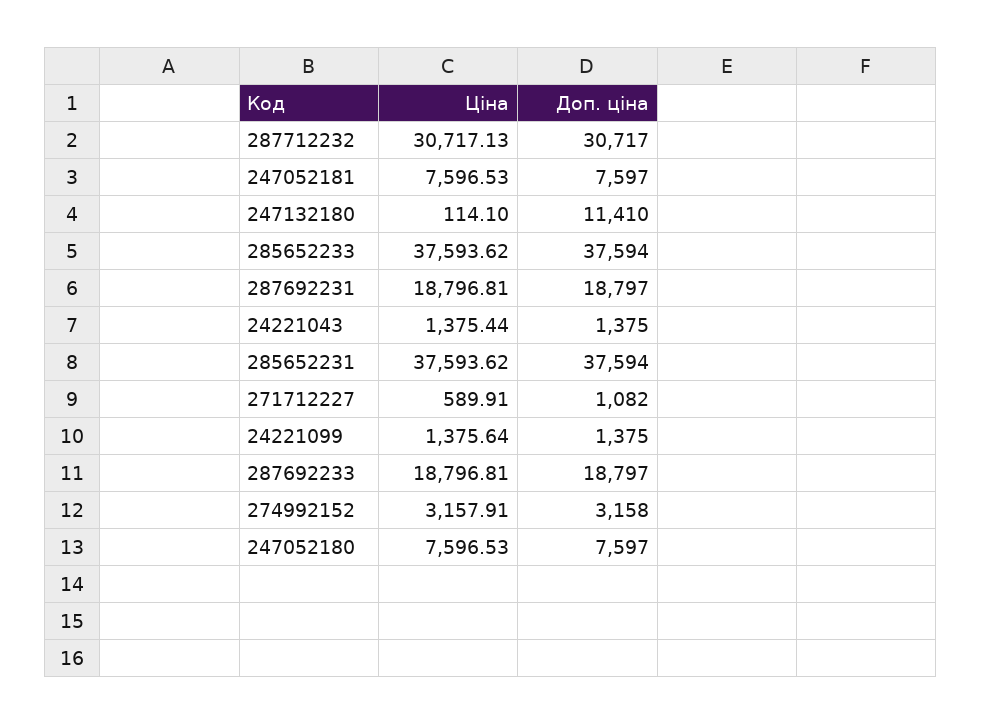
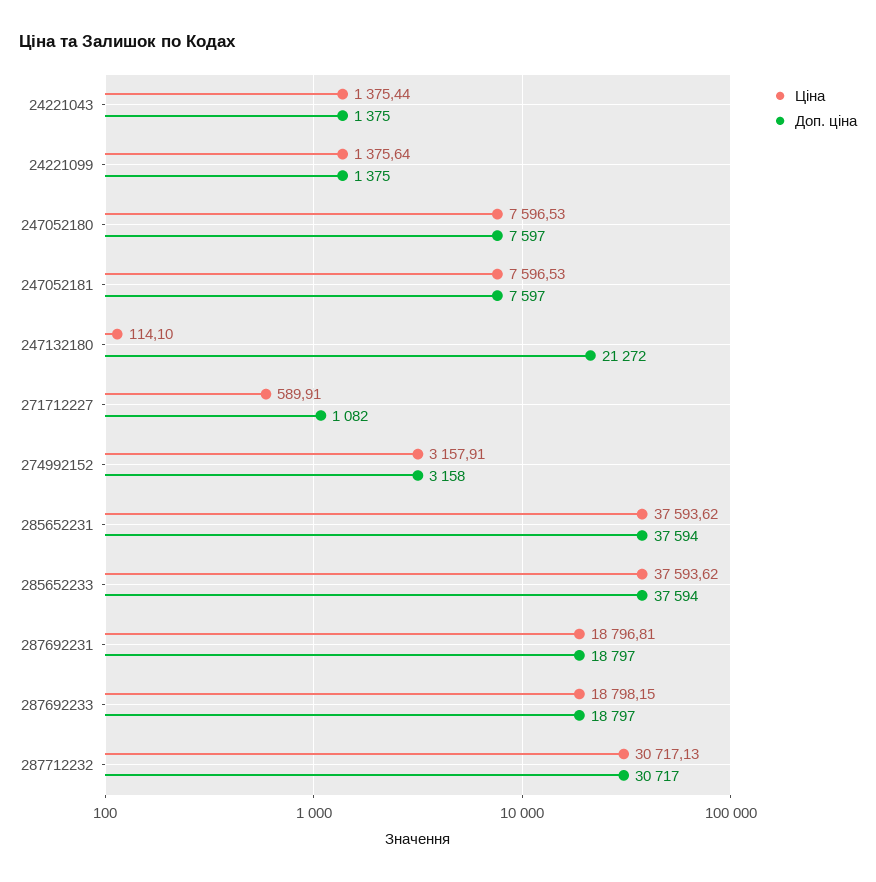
  {
    "Ціна": {
      "287712232": 30717.13,
      "247052181": 7596.53,
      "247132180": 114.1,
      "285652233": 37593.62,
      "287692231": 18796.81,
      "24221043": 1375.44,
      "285652231": 37593.62,
      "271712227": 589.91,
      "24221099": 1375.64,
-     "287692233": 18796.81,
+     "287692233": 18798.15,
      "274992152": 3157.91,
      "247052180": 7596.53
    },
    "Доп. ціна": {
      "287712232": 30717,
      "247052181": 7597,
-     "247132180": 11410,
+     "247132180": 21272,
      "285652233": 37594,
      "287692231": 18797,
      "24221043": 1375,
      "285652231": 37594,
      "271712227": 1082,
      "24221099": 1375,
      "287692233": 18797,
      "274992152": 3158,
      "247052180": 7597
    }
  }

